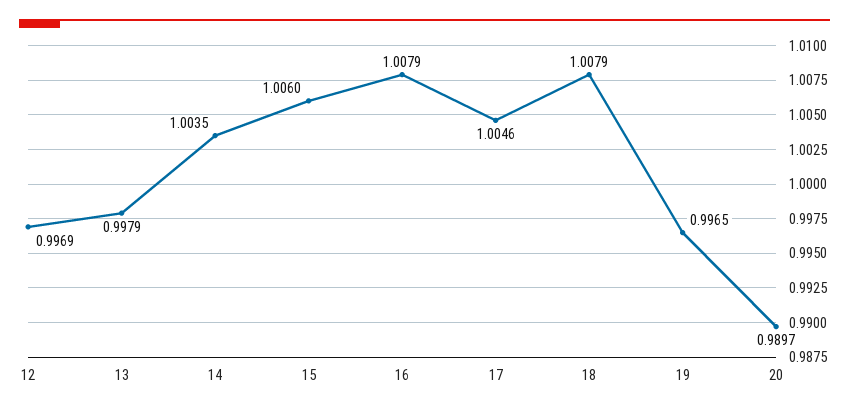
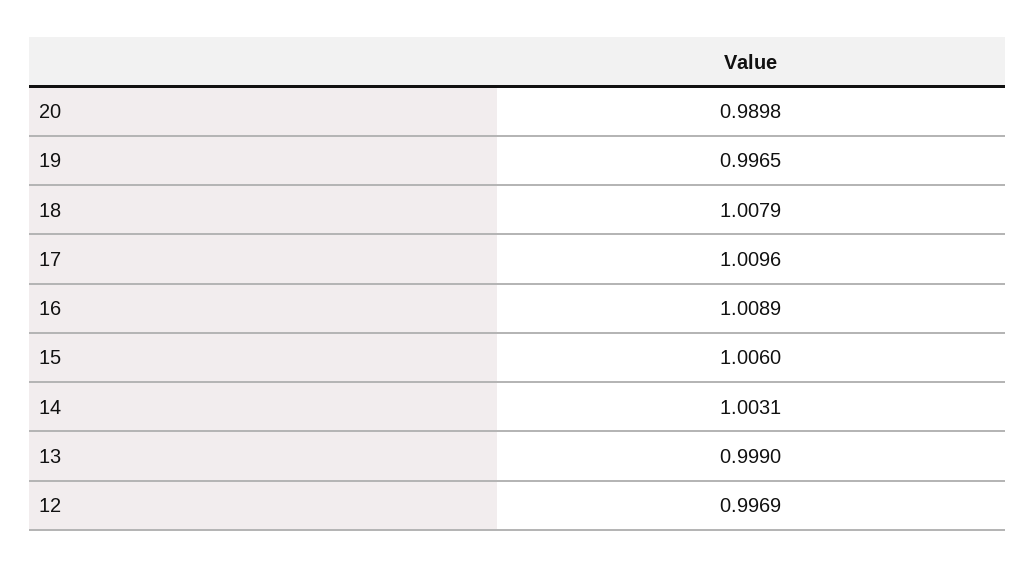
  {
    "12": 0.9969,
-   "13": 0.9979,
+   "13": 0.999,
-   "14": 1.0035,
+   "14": 1.0031,
    "15": 1.006,
-   "16": 1.0079,
+   "16": 1.0089,
-   "17": 1.0046,
+   "17": 1.0096,
    "18": 1.0079,
    "19": 0.9965,
-   "20": 0.9897
+   "20": 0.9898
  }

